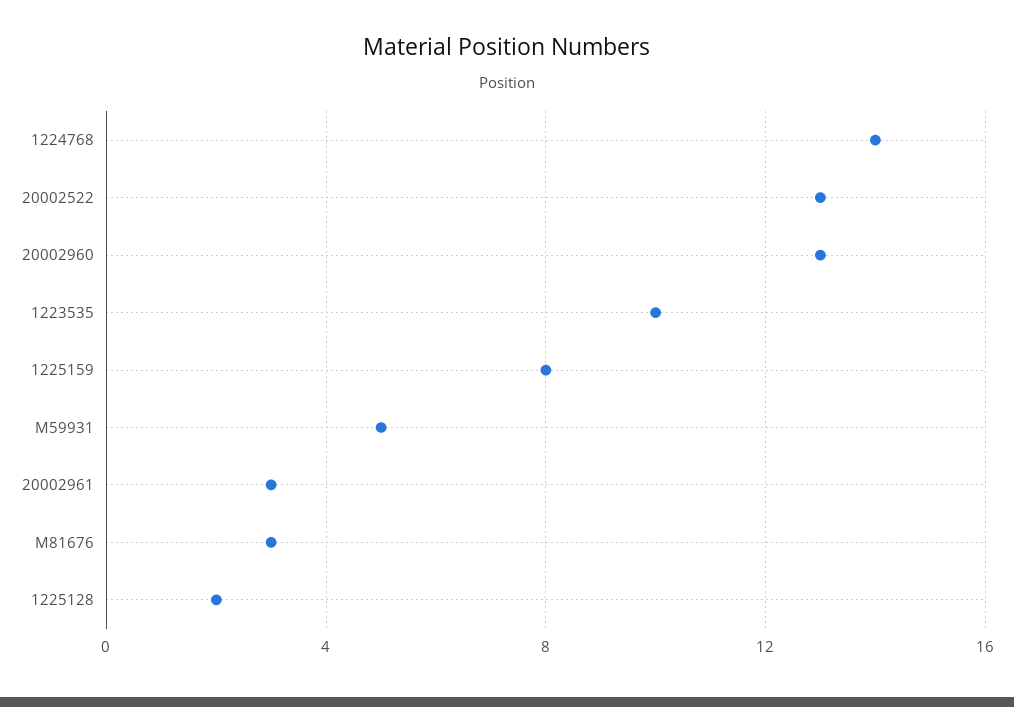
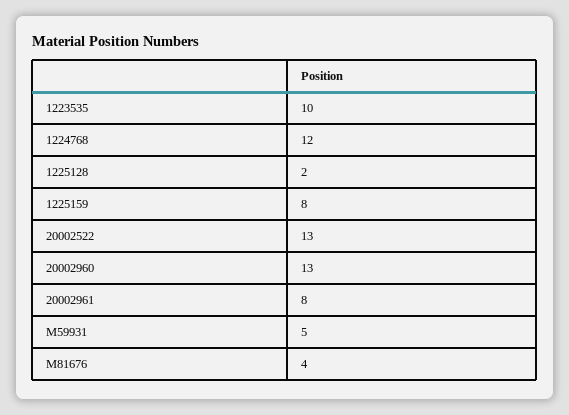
  {
-   "1224768": 14,
+   "1224768": 12,
    "20002522": 13,
    "20002960": 13,
    "1223535": 10,
    "1225159": 8,
    "M59931": 5,
-   "20002961": 3,
+   "20002961": 8,
-   "M81676": 3,
+   "M81676": 4,
    "1225128": 2
  }

